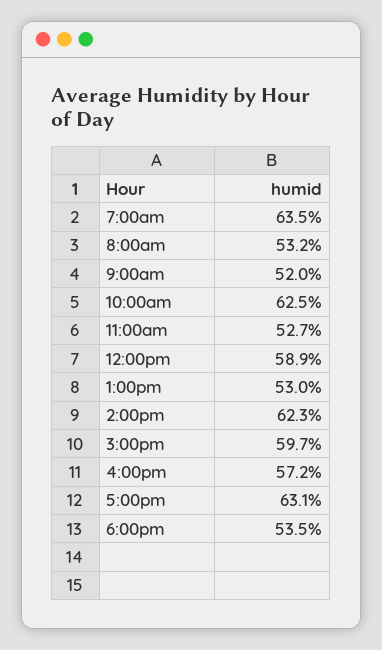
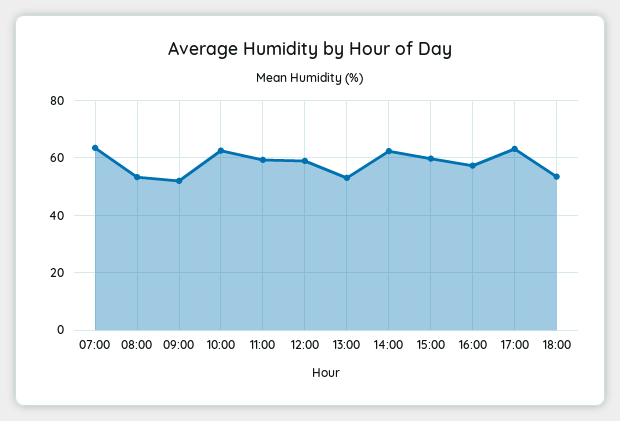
  {
    "7:00am": 63.5,
    "8:00am": 53.2,
    "9:00am": 52,
    "10:00am": 62.5,
-   "11:00am": 52.7,
+   "11:00am": 60,
    "12:00pm": 58.9,
    "1:00pm": 53,
    "2:00pm": 62.3,
    "3:00pm": 59.7,
    "4:00pm": 57.2,
    "5:00pm": 63.1,
    "6:00pm": 53.5
  }

